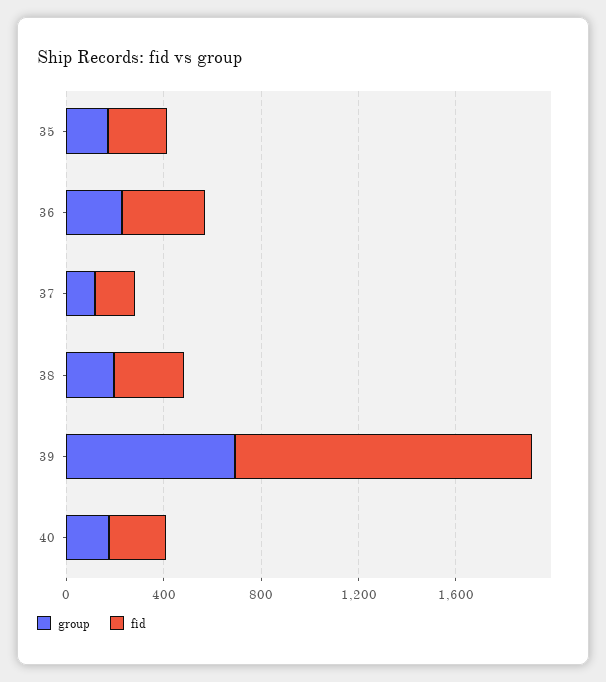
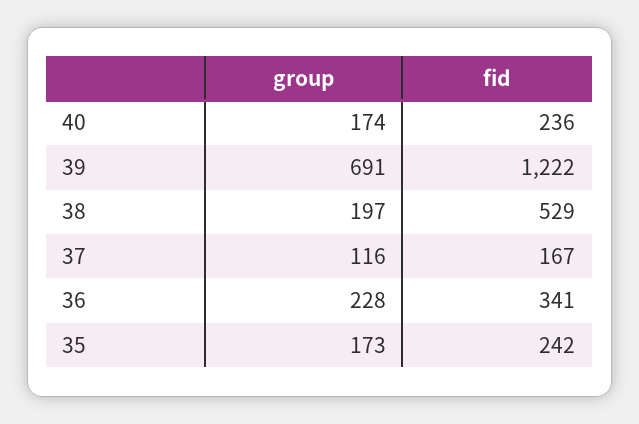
  {
    "group": {
      "35": 173,
      "36": 228,
      "37": 116,
      "38": 197,
      "39": 691,
      "40": 174
    },
    "fid": {
      "35": 242,
      "36": 341,
      "37": 167,
-     "38": 300,
+     "38": 529,
      "39": 1222,
      "40": 236
    }
  }

